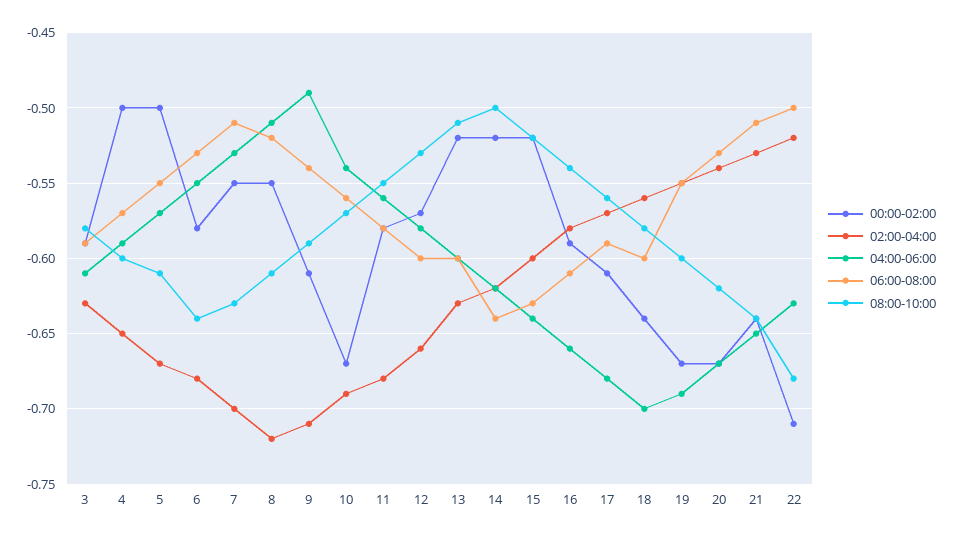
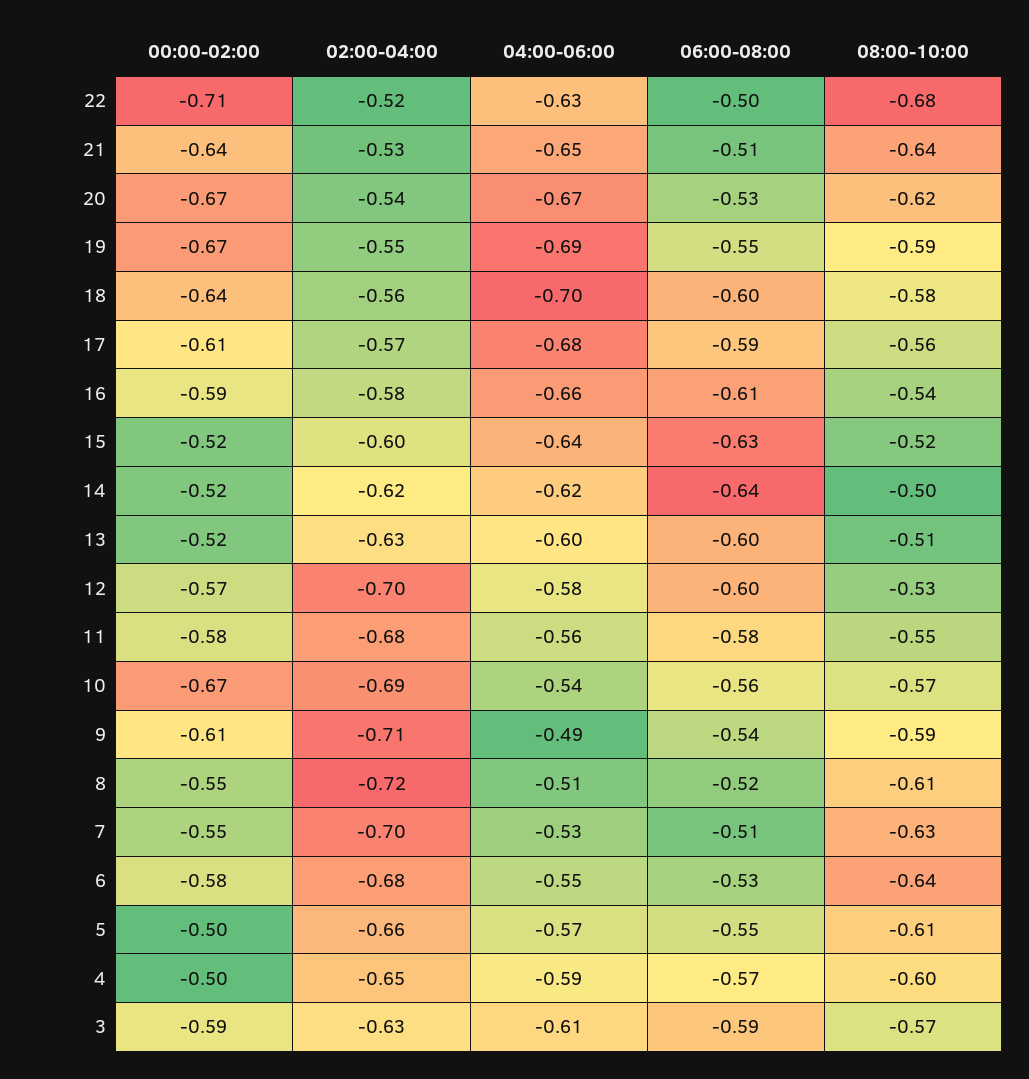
  {
    "00:00-02:00": {
      "3": -0.59,
      "4": -0.5,
      "5": -0.5,
      "6": -0.58,
      "7": -0.55,
      "8": -0.55,
      "9": -0.61,
      "10": -0.67,
      "11": -0.58,
      "12": -0.57,
      "13": -0.52,
      "14": -0.52,
      "15": -0.52,
      "16": -0.59,
      "17": -0.61,
      "18": -0.64,
      "19": -0.67,
      "20": -0.67,
      "21": -0.64,
      "22": -0.71
    },
    "02:00-04:00": {
      "3": -0.63,
      "4": -0.65,
-     "5": -0.67,
+     "5": -0.66,
      "6": -0.68,
      "7": -0.7,
      "8": -0.72,
      "9": -0.71,
      "10": -0.69,
      "11": -0.68,
-     "12": -0.66,
+     "12": -0.7,
      "13": -0.63,
      "14": -0.62,
      "15": -0.6,
      "16": -0.58,
      "17": -0.57,
      "18": -0.56,
      "19": -0.55,
      "20": -0.54,
      "21": -0.53,
      "22": -0.52
    },
    "04:00-06:00": {
      "3": -0.61,
      "4": -0.59,
      "5": -0.57,
      "6": -0.55,
      "7": -0.53,
      "8": -0.51,
      "9": -0.49,
      "10": -0.54,
      "11": -0.56,
      "12": -0.58,
      "13": -0.6,
      "14": -0.62,
      "15": -0.64,
      "16": -0.66,
      "17": -0.68,
      "18": -0.7,
      "19": -0.69,
      "20": -0.67,
      "21": -0.65,
      "22": -0.63
    },
    "06:00-08:00": {
      "3": -0.59,
      "4": -0.57,
      "5": -0.55,
      "6": -0.53,
      "7": -0.51,
      "8": -0.52,
      "9": -0.54,
      "10": -0.56,
      "11": -0.58,
      "12": -0.6,
      "13": -0.6,
      "14": -0.64,
      "15": -0.63,
      "16": -0.61,
      "17": -0.59,
      "18": -0.6,
      "19": -0.55,
      "20": -0.53,
      "21": -0.51,
      "22": -0.5
    },
    "08:00-10:00": {
-     "3": -0.58,
+     "3": -0.57,
      "4": -0.6,
      "5": -0.61,
      "6": -0.64,
      "7": -0.63,
      "8": -0.61,
      "9": -0.59,
      "10": -0.57,
      "11": -0.55,
      "12": -0.53,
      "13": -0.51,
      "14": -0.5,
      "15": -0.52,
      "16": -0.54,
      "17": -0.56,
      "18": -0.58,
-     "19": -0.6,
+     "19": -0.59,
      "20": -0.62,
      "21": -0.64,
      "22": -0.68
    }
  }

